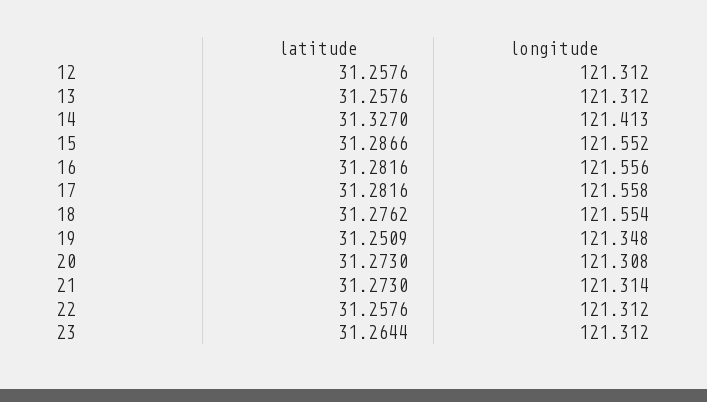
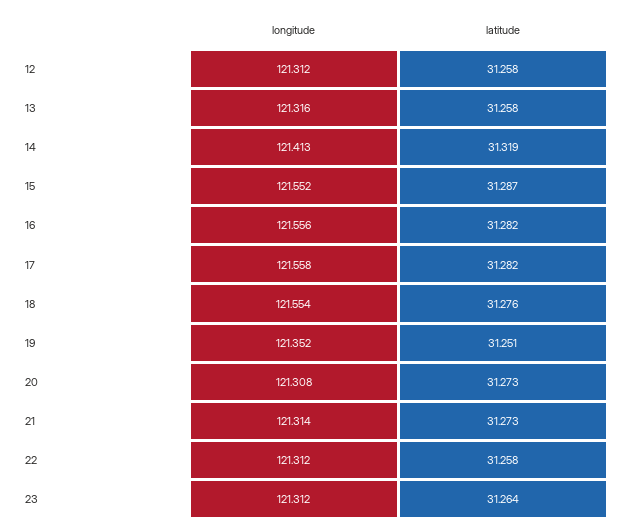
  {
    "latitude": {
      "12": 31.2576,
      "13": 31.2576,
-     "14": 31.327,
+     "14": 31.319,
      "15": 31.2866,
      "16": 31.2816,
      "17": 31.2816,
      "18": 31.2762,
      "19": 31.2509,
      "20": 31.273,
      "21": 31.273,
      "22": 31.2576,
      "23": 31.2644
    },
    "longitude": {
      "12": 121.312,
-     "13": 121.312,
+     "13": 121.316,
      "14": 121.413,
      "15": 121.552,
      "16": 121.556,
      "17": 121.558,
      "18": 121.554,
-     "19": 121.348,
+     "19": 121.352,
      "20": 121.308,
      "21": 121.314,
      "22": 121.312,
      "23": 121.312
    }
  }

